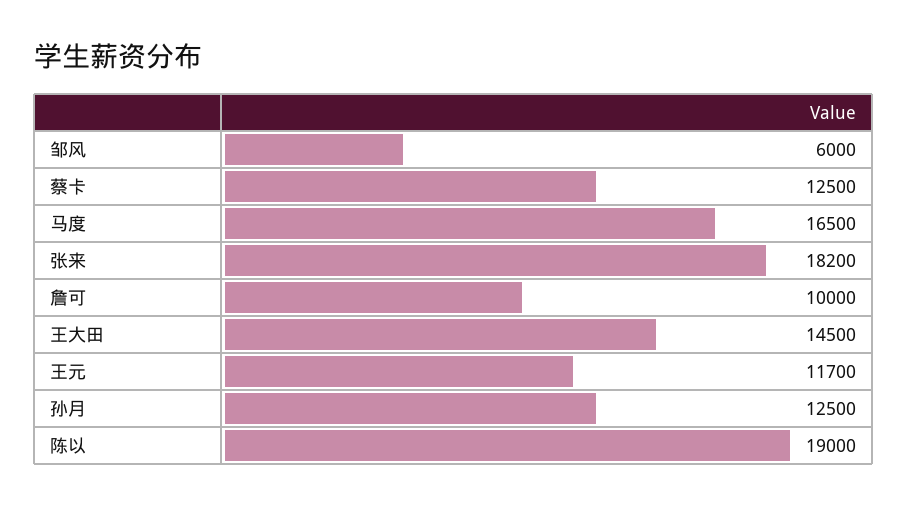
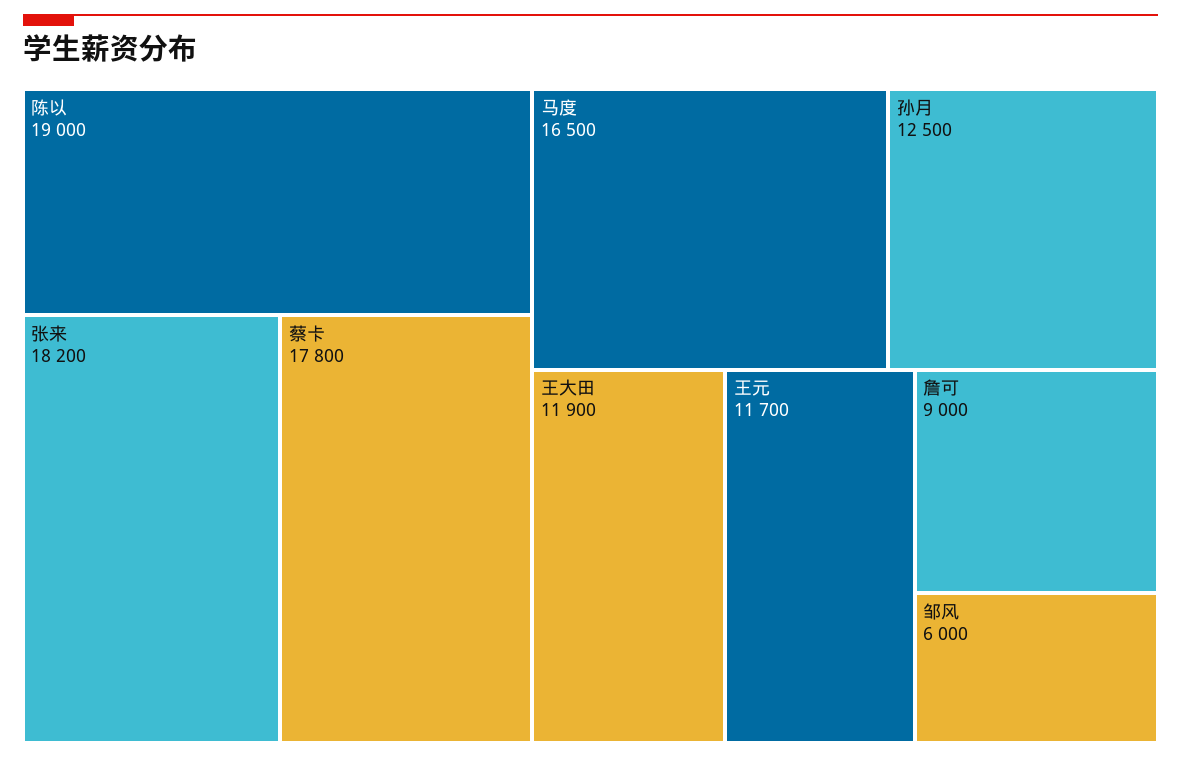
  {
    "邹风": 6000,
-   "蔡卡": 12500,
+   "蔡卡": 17800,
    "马度": 16500,
    "张来": 18200,
-   "詹可": 10000,
+   "詹可": 9000,
-   "王大田": 14500,
+   "王大田": 11900,
    "王元": 11700,
    "孙月": 12500,
    "陈以": 19000
  }

